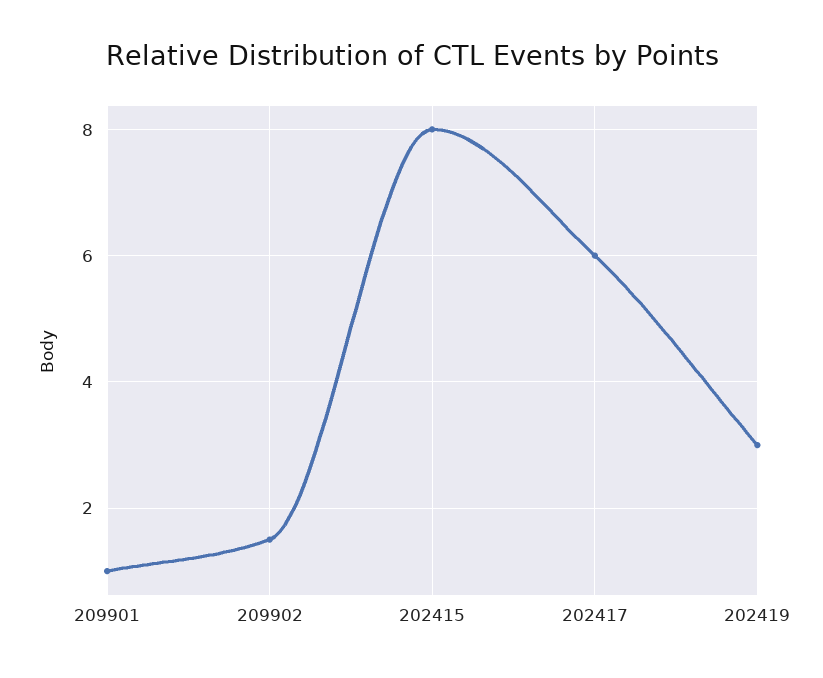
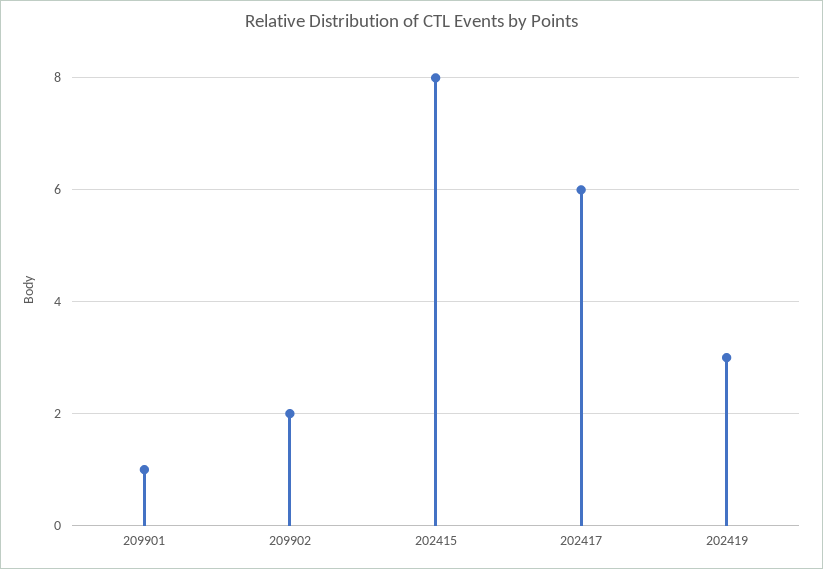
  {
    "209901": 1,
-   "209902": 1.5,
+   "209902": 2,
    "202415": 8,
    "202417": 6,
    "202419": 3
  }

